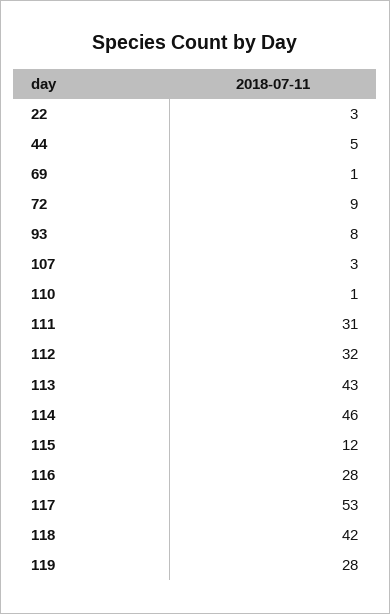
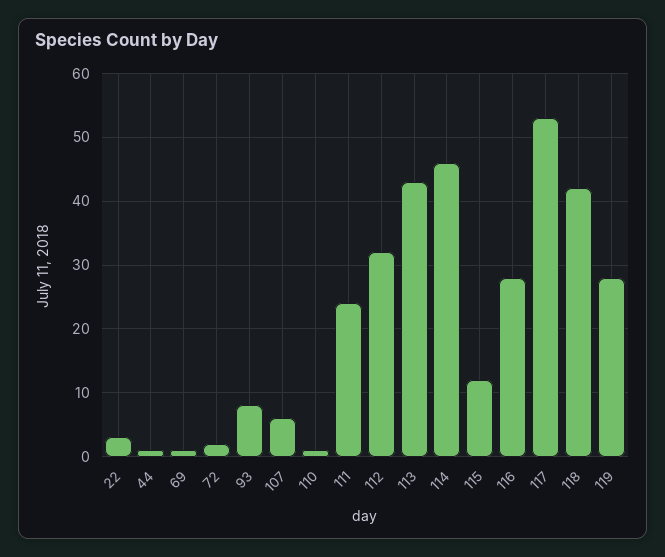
  {
    "22": 3,
-   "44": 5,
+   "44": 1,
    "69": 1,
-   "72": 9,
+   "72": 2,
    "93": 8,
-   "107": 3,
+   "107": 6,
    "110": 1,
-   "111": 31,
+   "111": 24,
    "112": 32,
    "113": 43,
    "114": 46,
    "115": 12,
    "116": 28,
    "117": 53,
    "118": 42,
    "119": 28
  }

